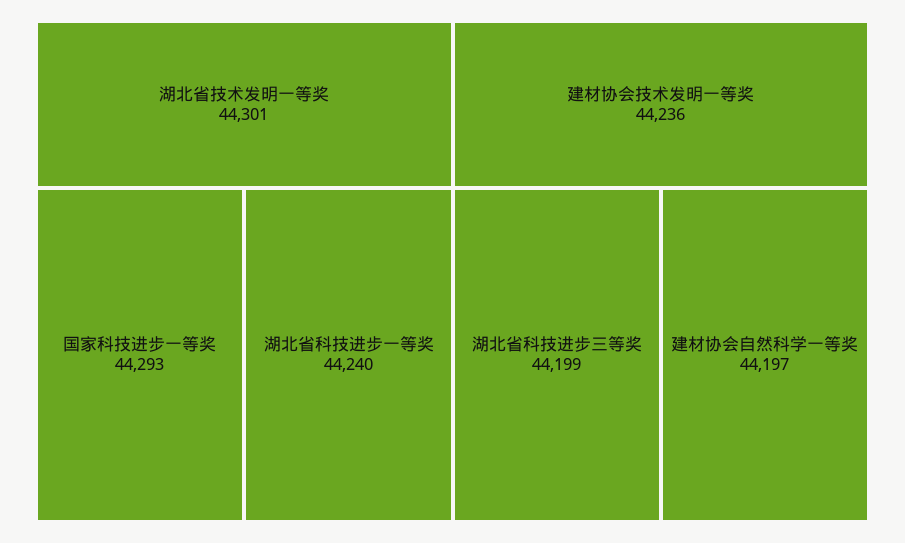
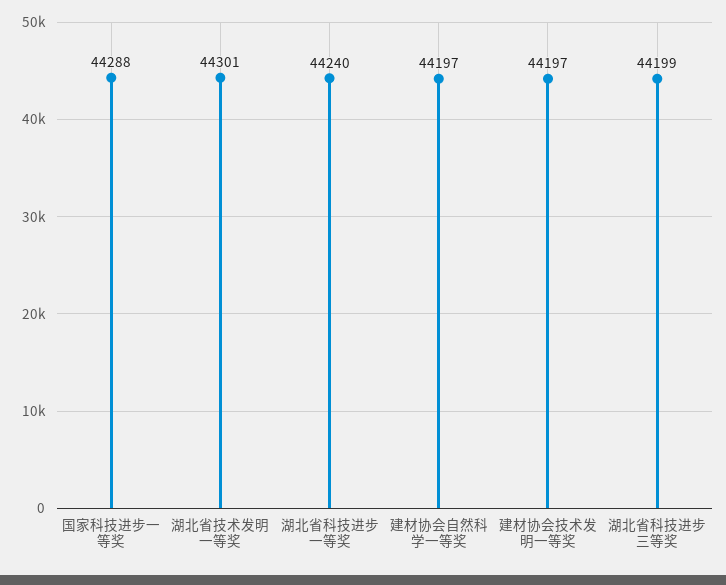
  {
    "湖北省技术发明一等奖": 44301,
-   "国家科技进步一等奖": 44293,
+   "国家科技进步一等奖": 44288,
    "湖北省科技进步一等奖": 44240,
-   "建材协会技术发明一等奖": 44236,
+   "建材协会技术发明一等奖": 44197,
    "湖北省科技进步三等奖": 44199,
    "建材协会自然科学一等奖": 44197
  }

